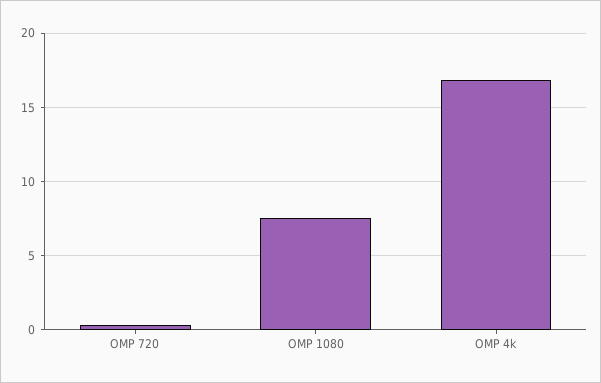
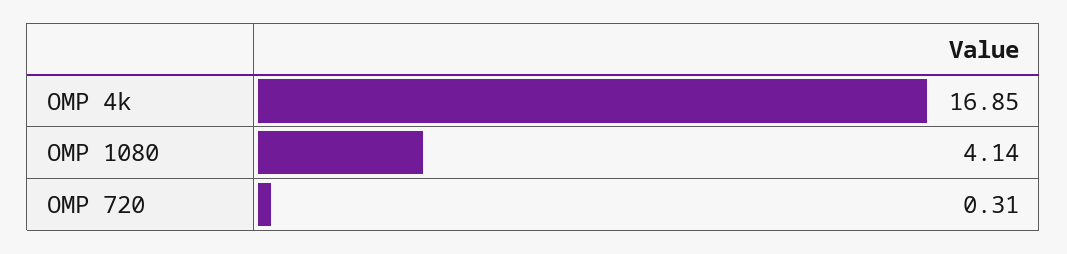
  {
    "OMP 720": 0.31,
-   "OMP 1080": 7.5,
+   "OMP 1080": 4.14,
    "OMP 4k": 16.85
  }

